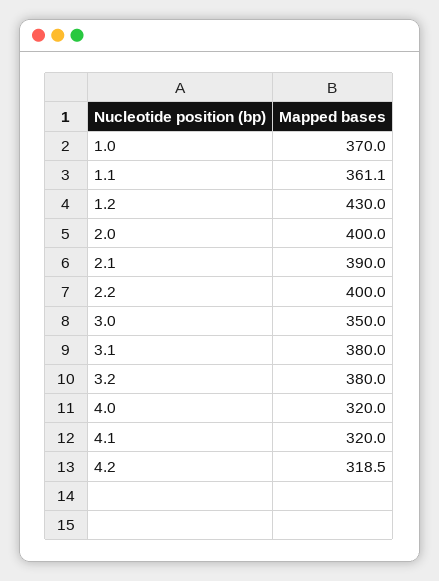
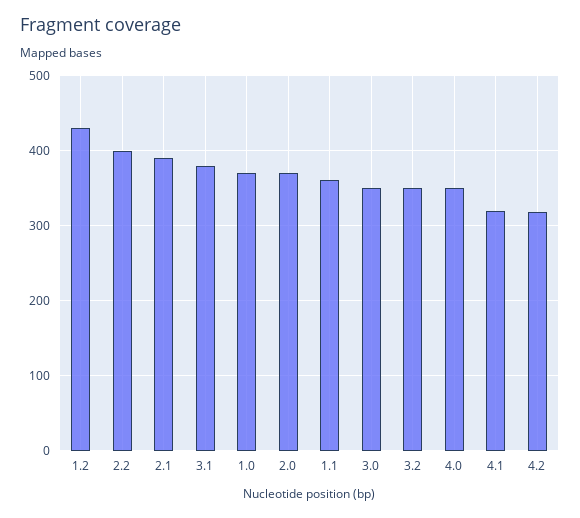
  {
    "1.0": 370,
    "1.1": 361.1,
    "1.2": 430,
-   "2.0": 400,
+   "2.0": 370,
    "2.1": 390,
    "2.2": 400,
    "3.0": 350,
    "3.1": 380,
-   "3.2": 380,
+   "3.2": 350,
-   "4.0": 320,
+   "4.0": 350,
    "4.1": 320,
    "4.2": 318.5
  }

